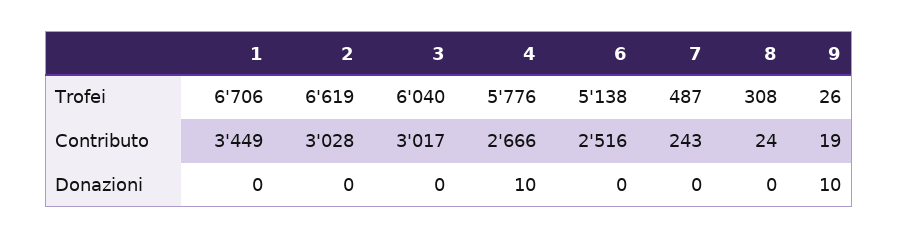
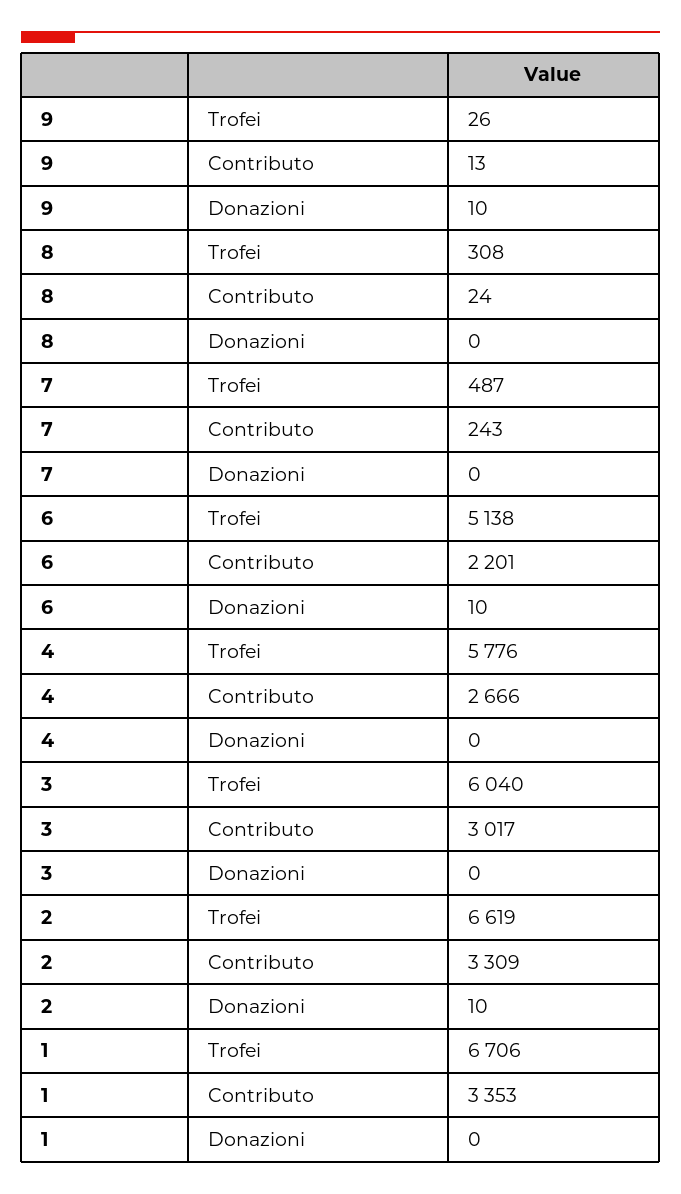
  {
    "1": {
      "Trofei": 6706,
-     "Contributo": 3449,
+     "Contributo": 3353,
      "Donazioni": 0
    },
    "2": {
      "Trofei": 6619,
-     "Contributo": 3028,
+     "Contributo": 3309,
-     "Donazioni": 0
+     "Donazioni": 10
    },
    "3": {
      "Trofei": 6040,
      "Contributo": 3017,
      "Donazioni": 0
    },
    "4": {
      "Trofei": 5776,
      "Contributo": 2666,
-     "Donazioni": 10
+     "Donazioni": 0
    },
    "6": {
      "Trofei": 5138,
-     "Contributo": 2516,
+     "Contributo": 2201,
-     "Donazioni": 0
+     "Donazioni": 10
    },
    "7": {
      "Trofei": 487,
      "Contributo": 243,
      "Donazioni": 0
    },
    "8": {
      "Trofei": 308,
      "Contributo": 24,
      "Donazioni": 0
    },
    "9": {
      "Trofei": 26,
-     "Contributo": 19,
+     "Contributo": 13,
      "Donazioni": 10
    }
  }

